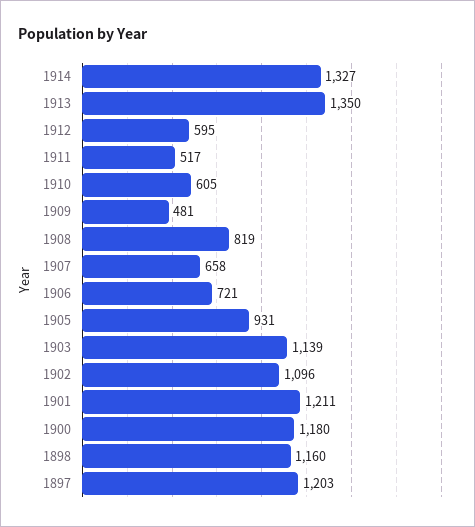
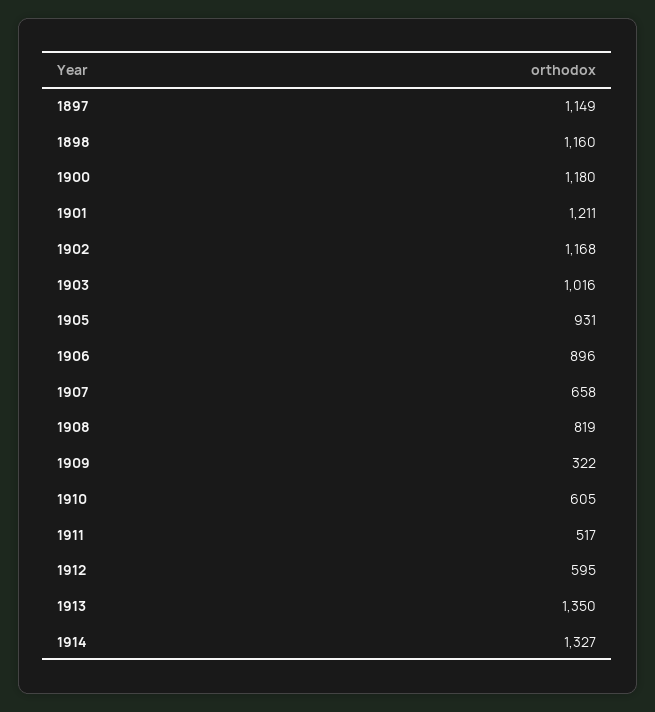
  {
    "1914": 1327,
    "1913": 1350,
    "1912": 595,
    "1911": 517,
    "1910": 605,
-   "1909": 481,
+   "1909": 322,
    "1908": 819,
    "1907": 658,
-   "1906": 721,
+   "1906": 896,
    "1905": 931,
-   "1903": 1139,
+   "1903": 1016,
-   "1902": 1096,
+   "1902": 1168,
    "1901": 1211,
    "1900": 1180,
    "1898": 1160,
-   "1897": 1203
+   "1897": 1149
  }

